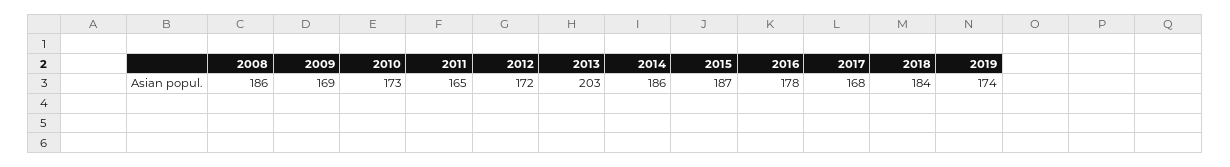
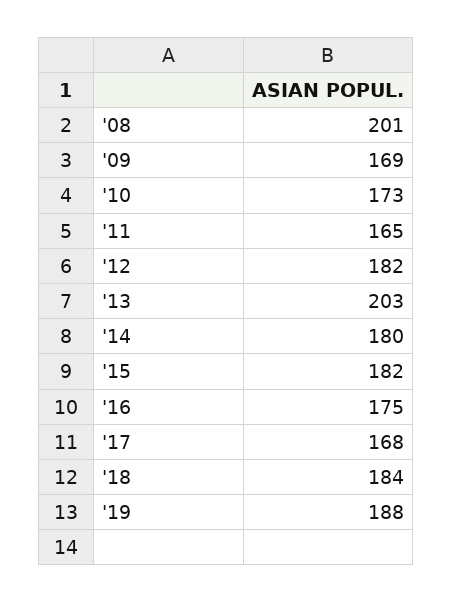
  {
-   "2008": 186,
+   "2008": 201,
    "2009": 169,
    "2010": 173,
    "2011": 165,
-   "2012": 172,
+   "2012": 182,
    "2013": 203,
-   "2014": 186,
+   "2014": 180,
-   "2015": 187,
+   "2015": 182,
-   "2016": 178,
+   "2016": 175,
    "2017": 168,
    "2018": 184,
-   "2019": 174
+   "2019": 188
  }

